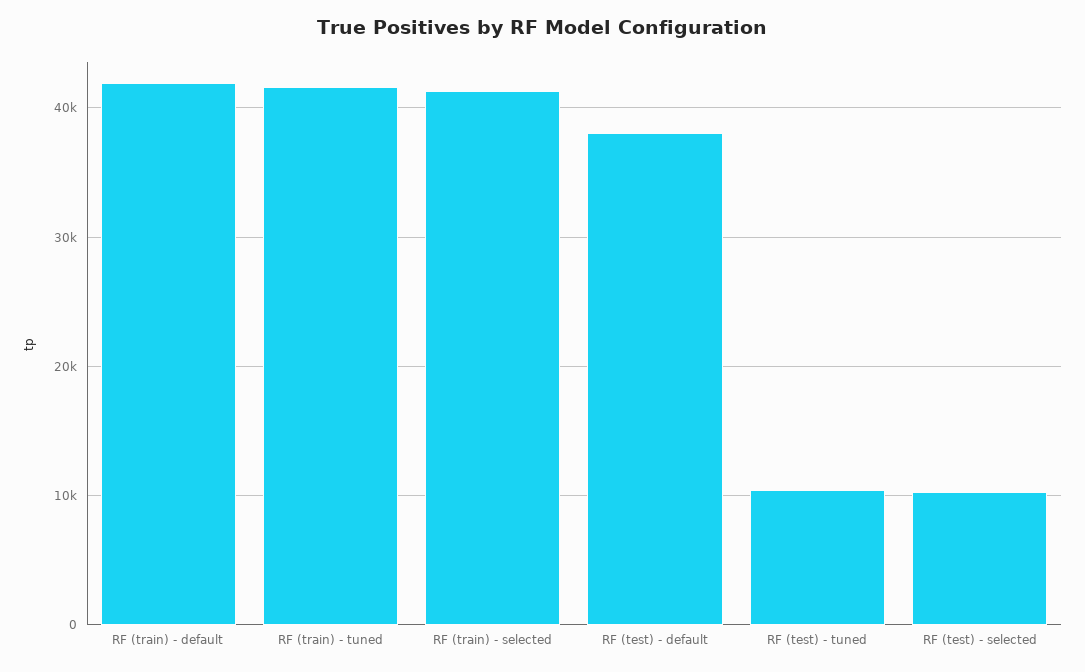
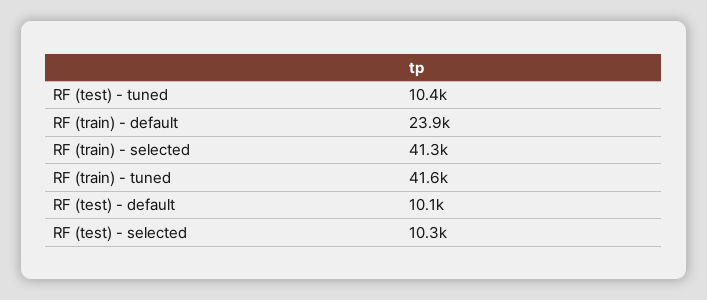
  {
-   "RF (train) - default": 42000,
+   "RF (train) - default": 23900,
    "RF (train) - tuned": 41600,
    "RF (train) - selected": 41300,
-   "RF (test) - default": 38000,
+   "RF (test) - default": 10100,
    "RF (test) - tuned": 10400,
    "RF (test) - selected": 10300
  }

